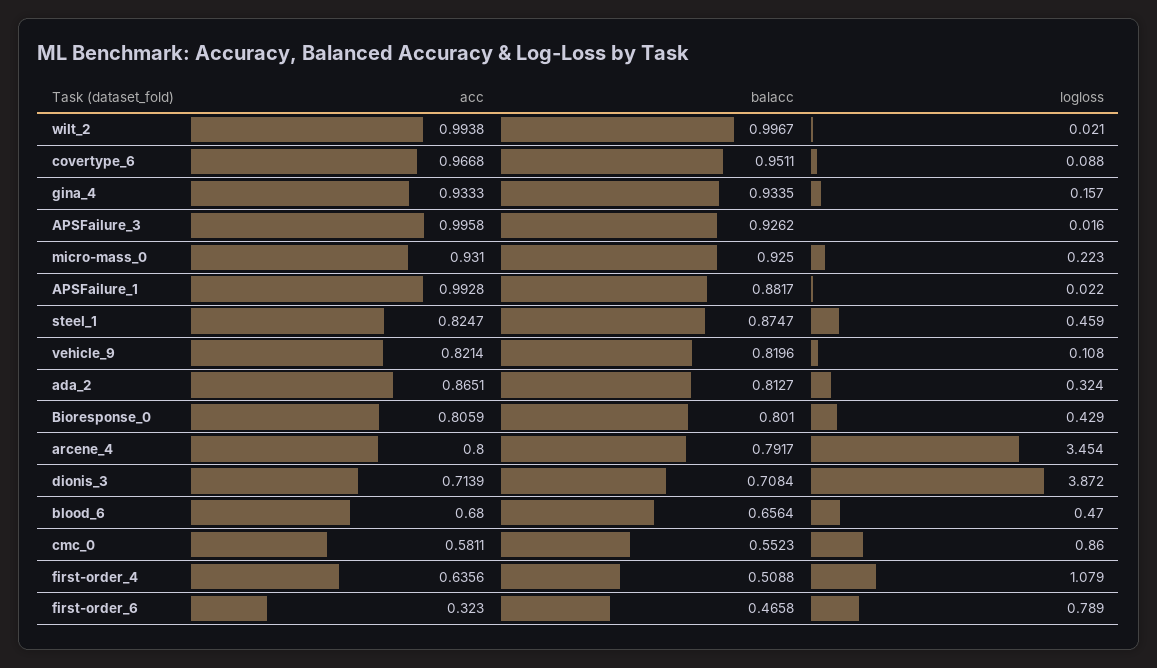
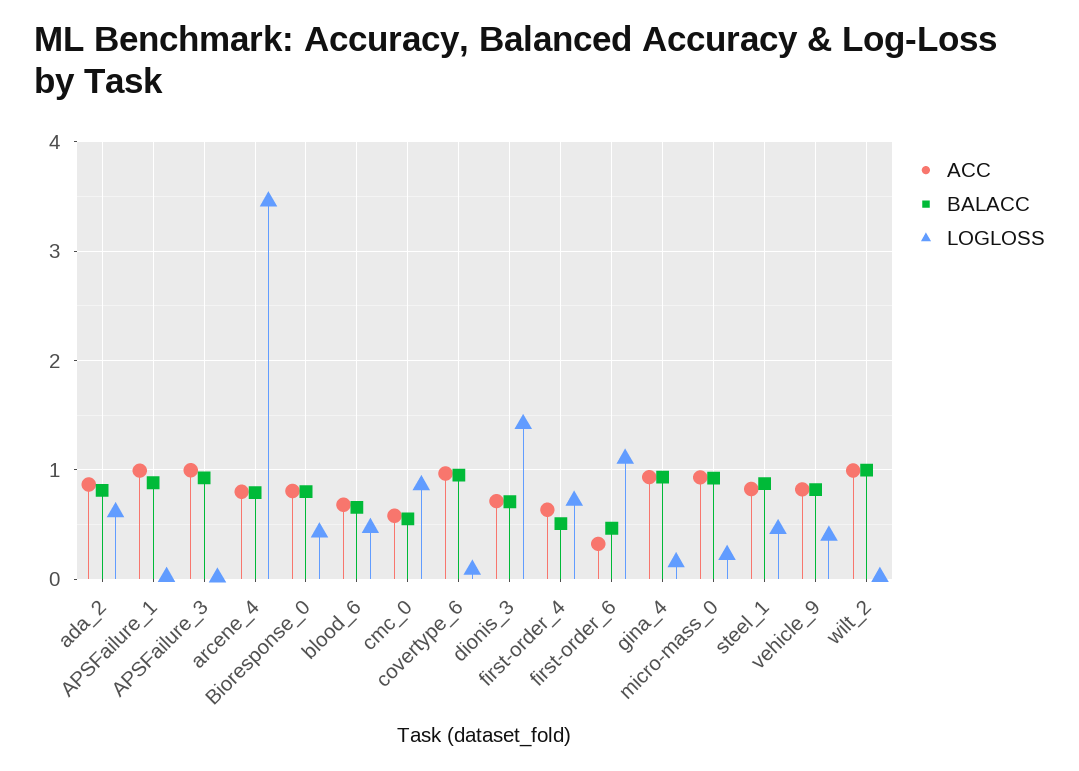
  {
    "acc": {
      "wilt_2": 0.9938,
      "covertype_6": 0.9668,
      "gina_4": 0.9333,
      "APSFailure_3": 0.9958,
      "micro-mass_0": 0.931,
      "APSFailure_1": 0.9928,
      "steel_1": 0.8247,
      "vehicle_9": 0.8214,
      "ada_2": 0.8651,
      "Bioresponse_0": 0.8059,
      "arcene_4": 0.8,
      "dionis_3": 0.7139,
      "blood_6": 0.68,
      "cmc_0": 0.5811,
      "first-order_4": 0.6356,
      "first-order_6": 0.323
    },
    "balacc": {
      "wilt_2": 0.9967,
      "covertype_6": 0.9511,
      "gina_4": 0.9335,
      "APSFailure_3": 0.9262,
      "micro-mass_0": 0.925,
      "APSFailure_1": 0.8817,
      "steel_1": 0.8747,
      "vehicle_9": 0.8196,
      "ada_2": 0.8127,
      "Bioresponse_0": 0.801,
      "arcene_4": 0.7917,
      "dionis_3": 0.7084,
      "blood_6": 0.6564,
      "cmc_0": 0.5523,
      "first-order_4": 0.5088,
      "first-order_6": 0.4658
    },
    "logloss": {
      "wilt_2": 0.021,
      "covertype_6": 0.088,
      "gina_4": 0.157,
      "APSFailure_3": 0.016,
      "micro-mass_0": 0.223,
      "APSFailure_1": 0.022,
      "steel_1": 0.459,
-     "vehicle_9": 0.108,
+     "vehicle_9": 0.4,
-     "ada_2": 0.324,
+     "ada_2": 0.6,
      "Bioresponse_0": 0.429,
      "arcene_4": 3.454,
-     "dionis_3": 3.872,
+     "dionis_3": 1.4,
      "blood_6": 0.47,
      "cmc_0": 0.86,
-     "first-order_4": 1.079,
+     "first-order_4": 0.7,
-     "first-order_6": 0.789
+     "first-order_6": 1.1
    }
  }

